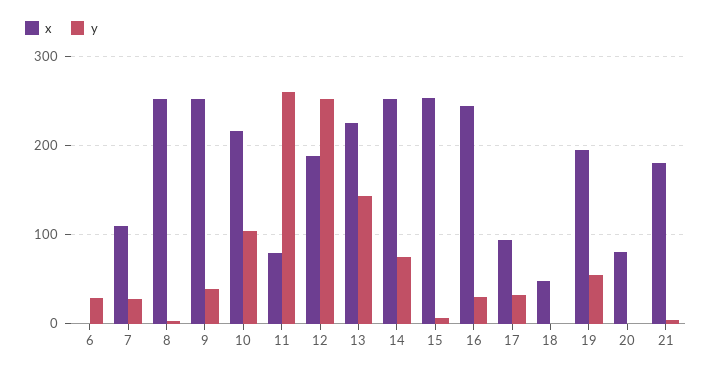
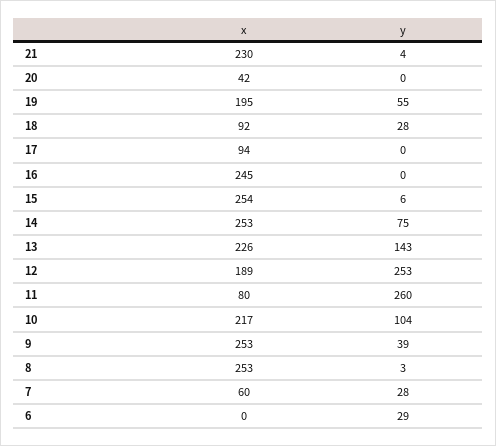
  {
    "x": {
      "6": 0,
-     "7": 110,
+     "7": 60,
      "8": 253,
      "9": 253,
      "10": 217,
      "11": 80,
      "12": 189,
      "13": 226,
      "14": 253,
      "15": 254,
      "16": 245,
      "17": 94,
-     "18": 50,
+     "18": 92,
      "19": 195,
-     "20": 80,
+     "20": 42,
-     "21": 180
+     "21": 230
    },
    "y": {
      "6": 29,
      "7": 28,
      "8": 3,
      "9": 39,
      "10": 104,
      "11": 260,
      "12": 253,
      "13": 143,
      "14": 75,
      "15": 6,
-     "16": 30,
+     "16": 0,
-     "17": 30,
+     "17": 0,
-     "18": 0,
+     "18": 28,
      "19": 55,
      "20": 0,
      "21": 4
    }
  }

